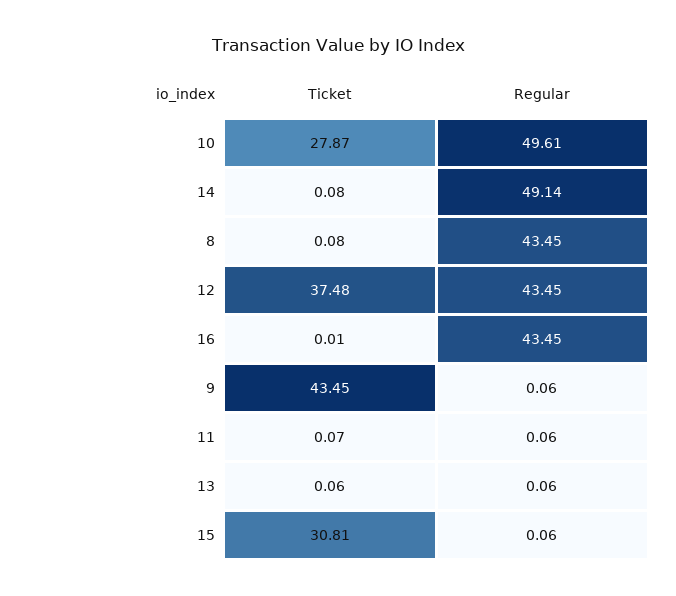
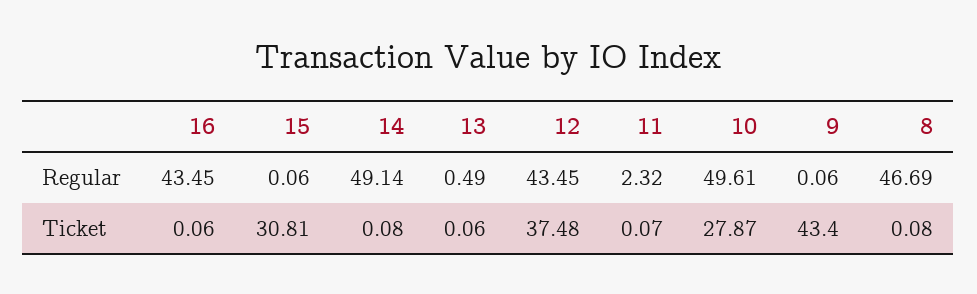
  {
    "Ticket": {
      "10": 27.87,
      "14": 0.08,
      "8": 0.08,
      "12": 37.48,
-     "16": 0.01,
+     "16": 0.06,
-     "9": 43.45,
+     "9": 43.4,
      "11": 0.07,
      "13": 0.06,
      "15": 30.81
    },
    "Regular": {
      "10": 49.61,
      "14": 49.14,
-     "8": 43.45,
+     "8": 46.69,
      "12": 43.45,
      "16": 43.45,
      "9": 0.06,
-     "11": 0.06,
+     "11": 2.32,
-     "13": 0.06,
+     "13": 0.49,
      "15": 0.06
    }
  }

